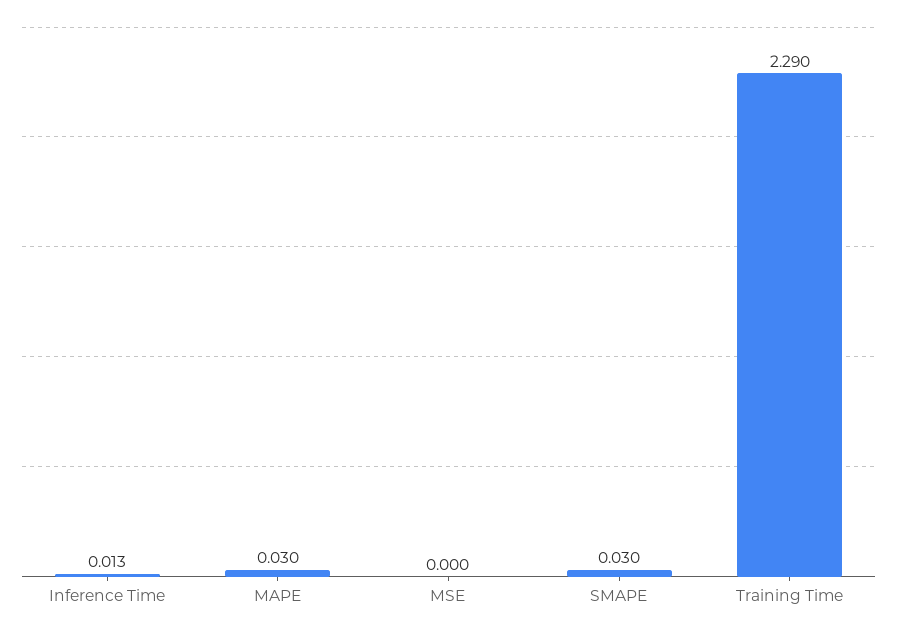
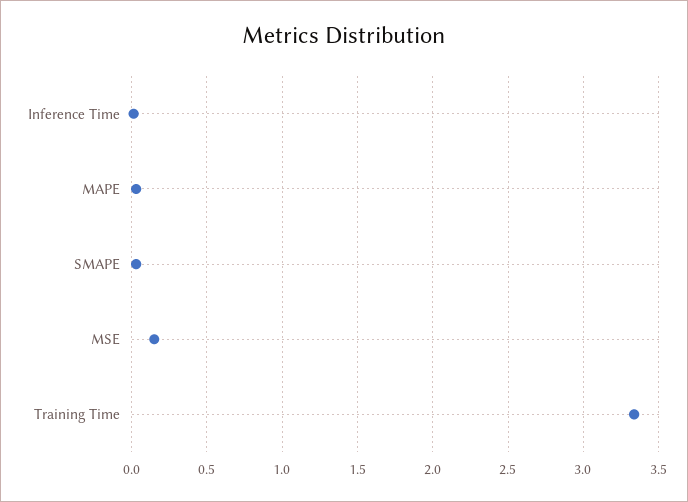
  {
    "Inference Time": 0.013,
    "MAPE": 0.03,
-   "MSE": 0,
+   "MSE": 0.15,
    "SMAPE": 0.03,
-   "Training Time": 2.29
+   "Training Time": 3.35
  }

